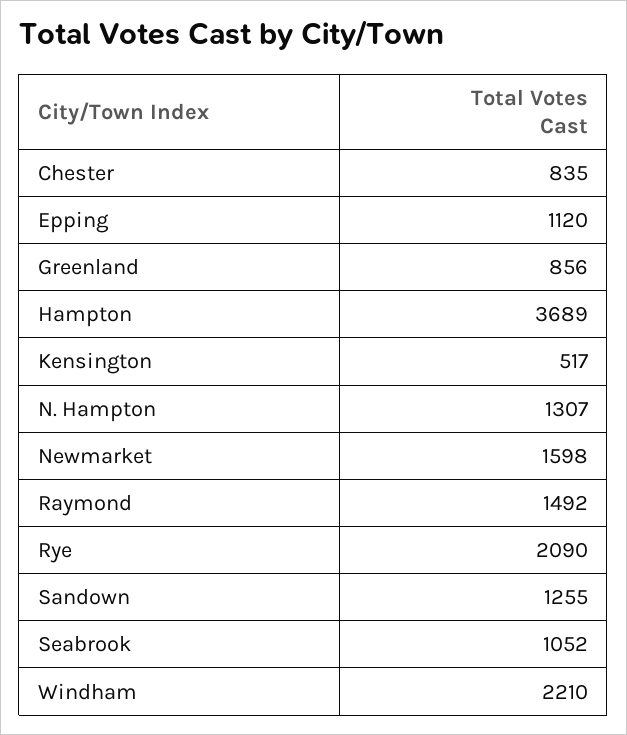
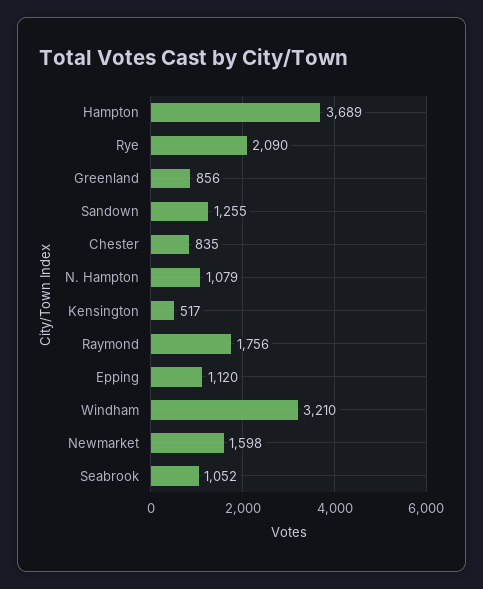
  {
    "Chester": 835,
    "Epping": 1120,
    "Greenland": 856,
    "Hampton": 3689,
    "Kensington": 517,
-   "N. Hampton": 1307,
+   "N. Hampton": 1079,
    "Newmarket": 1598,
-   "Raymond": 1492,
+   "Raymond": 1756,
    "Rye": 2090,
    "Sandown": 1255,
    "Seabrook": 1052,
-   "Windham": 2210
+   "Windham": 3210
  }

